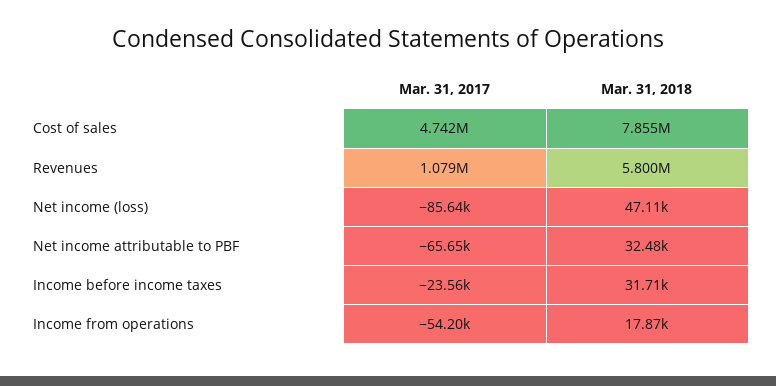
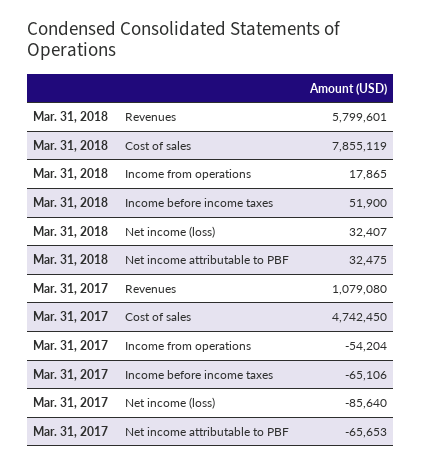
  {
    "Mar. 31, 2017": {
      "Cost of sales": 4742450,
      "Revenues": 1079080,
      "Net income (loss)": -85640,
      "Net income attributable to PBF": -65653,
-     "Income before income taxes": -23560,
+     "Income before income taxes": -65106,
      "Income from operations": -54204
    },
    "Mar. 31, 2018": {
      "Cost of sales": 7855119,
      "Revenues": 5799601,
-     "Net income (loss)": 47110,
+     "Net income (loss)": 32407,
      "Net income attributable to PBF": 32475,
-     "Income before income taxes": 31710,
+     "Income before income taxes": 51900,
      "Income from operations": 17865
    }
  }

